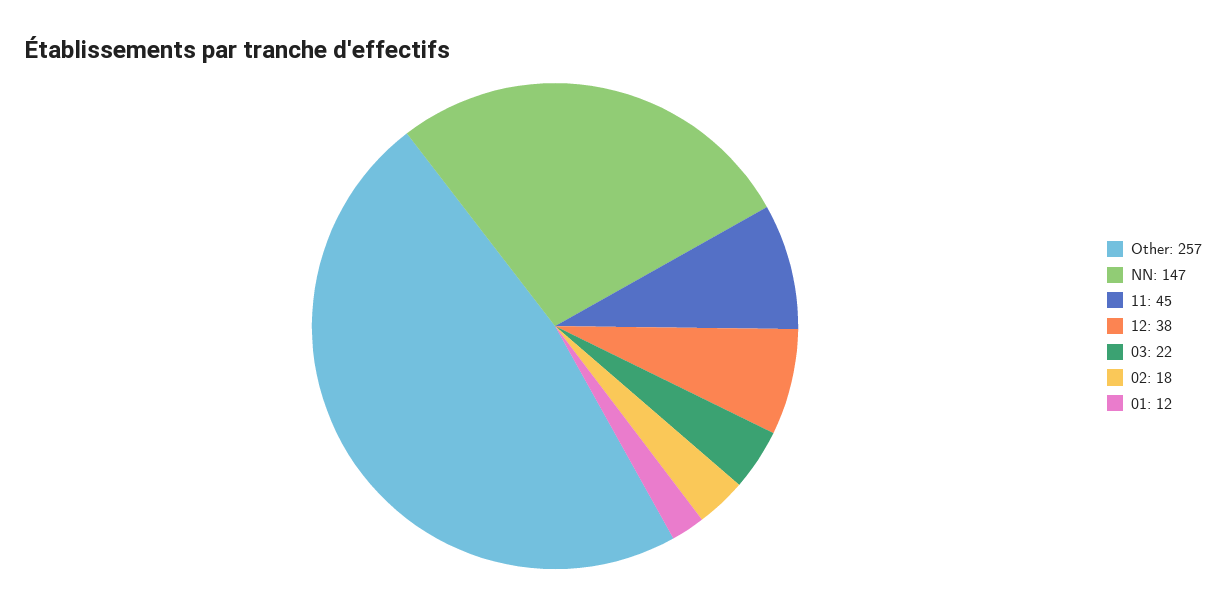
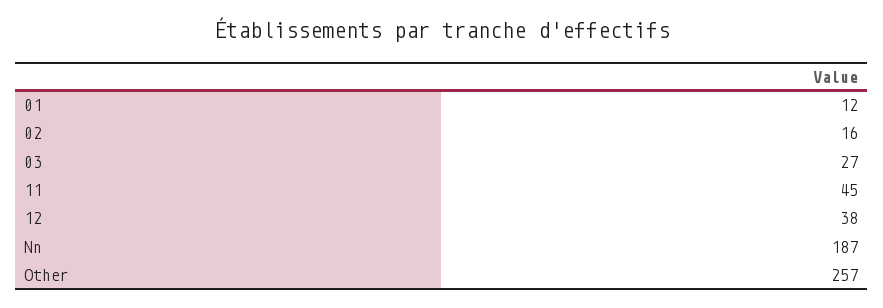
  {
    "Other": 257,
-   "NN": 147,
+   "NN": 187,
    "11": 45,
    "12": 38,
-   "03": 22,
+   "03": 27,
-   "02": 18,
+   "02": 16,
    "01": 12
  }

